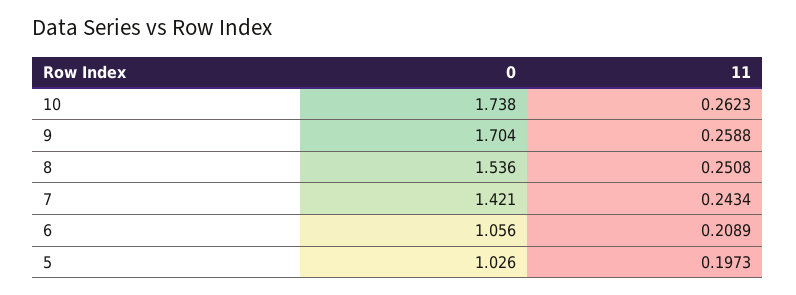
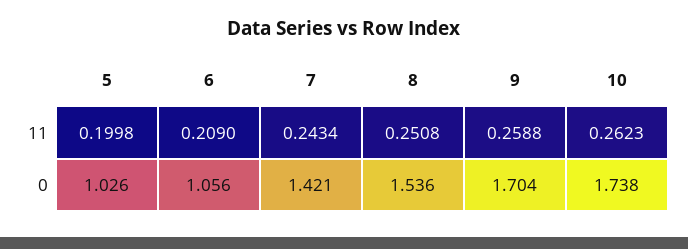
  {
    "0": {
      "10": 1.738,
      "9": 1.704,
      "8": 1.536,
      "7": 1.421,
      "6": 1.056,
      "5": 1.026
    },
    "11": {
      "10": 0.2623,
      "9": 0.2588,
      "8": 0.2508,
      "7": 0.2434,
-     "6": 0.2089,
+     "6": 0.209,
-     "5": 0.1973
+     "5": 0.1998
    }
  }

